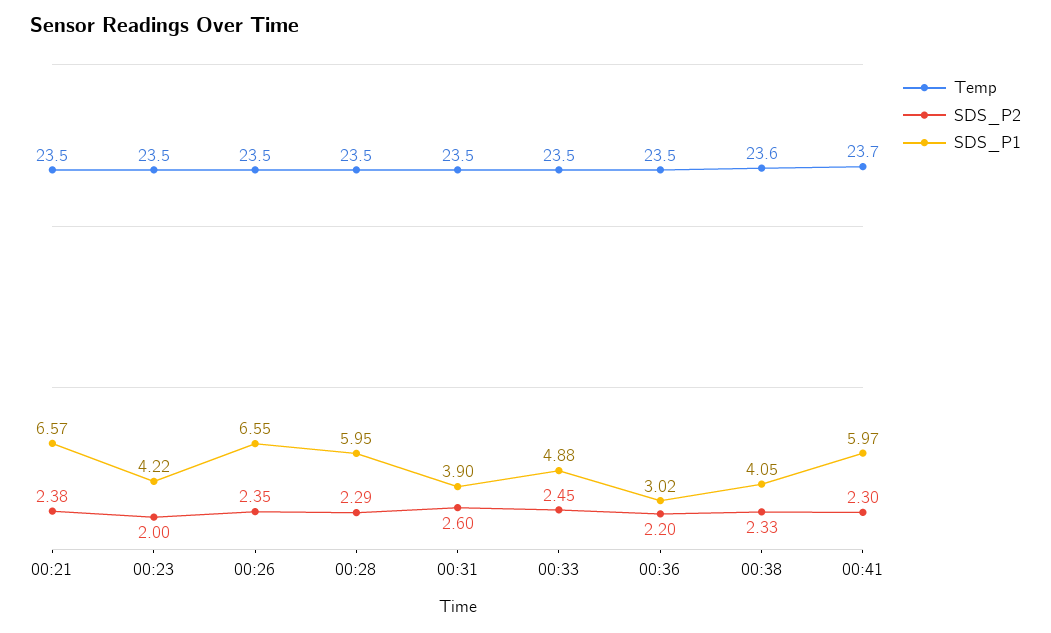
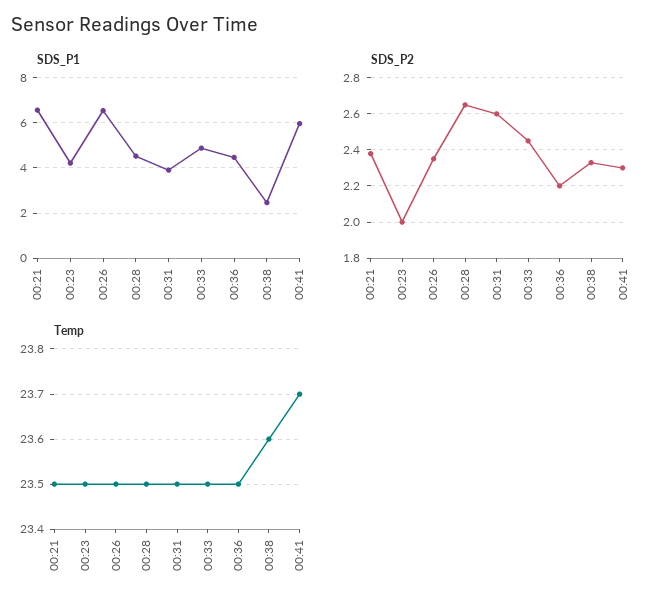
  {
    "Temp": {
      "00:21": 23.5,
      "00:23": 23.5,
      "00:26": 23.5,
      "00:28": 23.5,
      "00:31": 23.5,
      "00:33": 23.5,
      "00:36": 23.5,
      "00:38": 23.6,
      "00:41": 23.7
    },
    "SDS_P2": {
      "00:21": 2.38,
      "00:23": 2,
      "00:26": 2.35,
-     "00:28": 2.29,
+     "00:28": 2.65,
      "00:31": 2.6,
      "00:33": 2.45,
      "00:36": 2.2,
      "00:38": 2.33,
      "00:41": 2.3
    },
    "SDS_P1": {
      "00:21": 6.57,
      "00:23": 4.22,
      "00:26": 6.55,
-     "00:28": 5.95,
+     "00:28": 4.5,
      "00:31": 3.9,
      "00:33": 4.88,
-     "00:36": 3.02,
+     "00:36": 4.5,
-     "00:38": 4.05,
+     "00:38": 2.5,
      "00:41": 5.97
    }
  }

